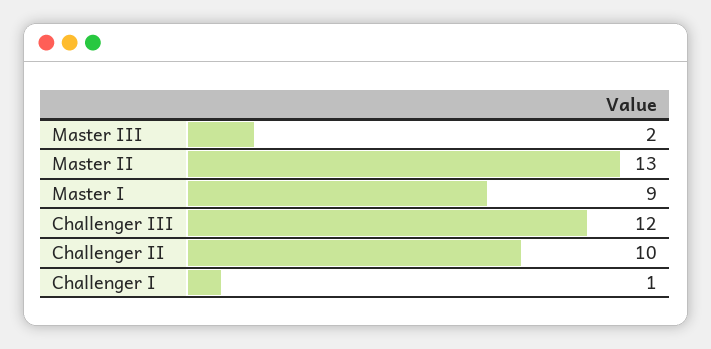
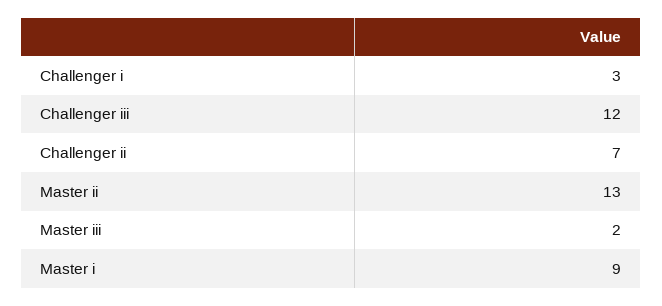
  {
    "Master III": 2,
    "Master II": 13,
    "Master I": 9,
    "Challenger III": 12,
-   "Challenger II": 10,
+   "Challenger II": 7,
-   "Challenger I": 1
+   "Challenger I": 3
  }

